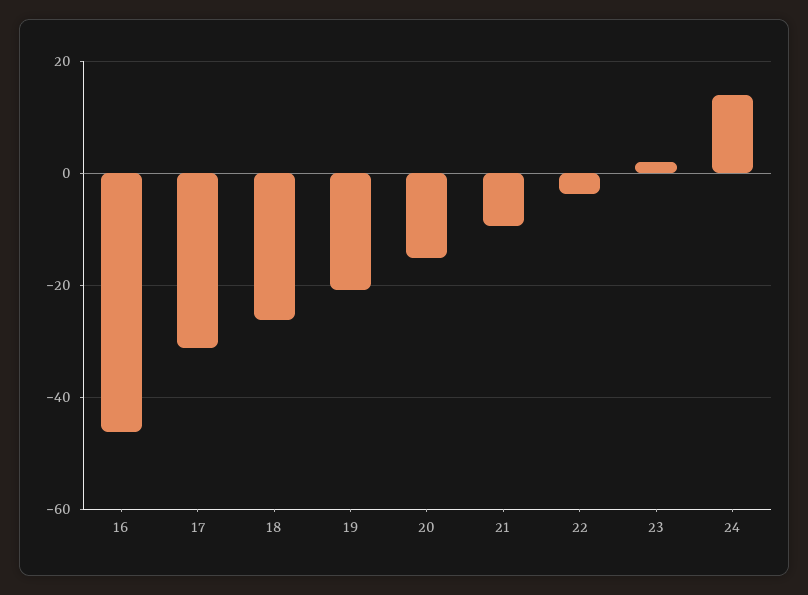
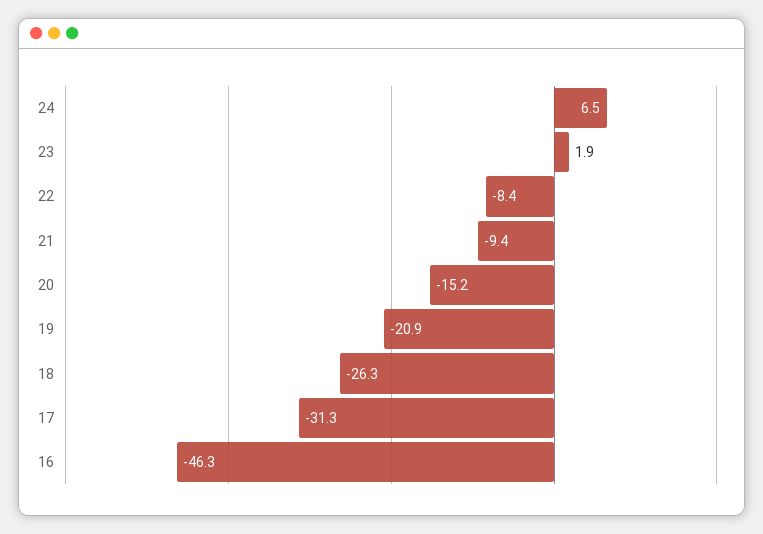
  {
    "16": -46.3,
    "17": -31.3,
    "18": -26.3,
    "19": -20.9,
    "20": -15.2,
    "21": -9.4,
-   "22": -4,
+   "22": -8.4,
    "23": 1.9,
-   "24": 14
+   "24": 6.5
  }

